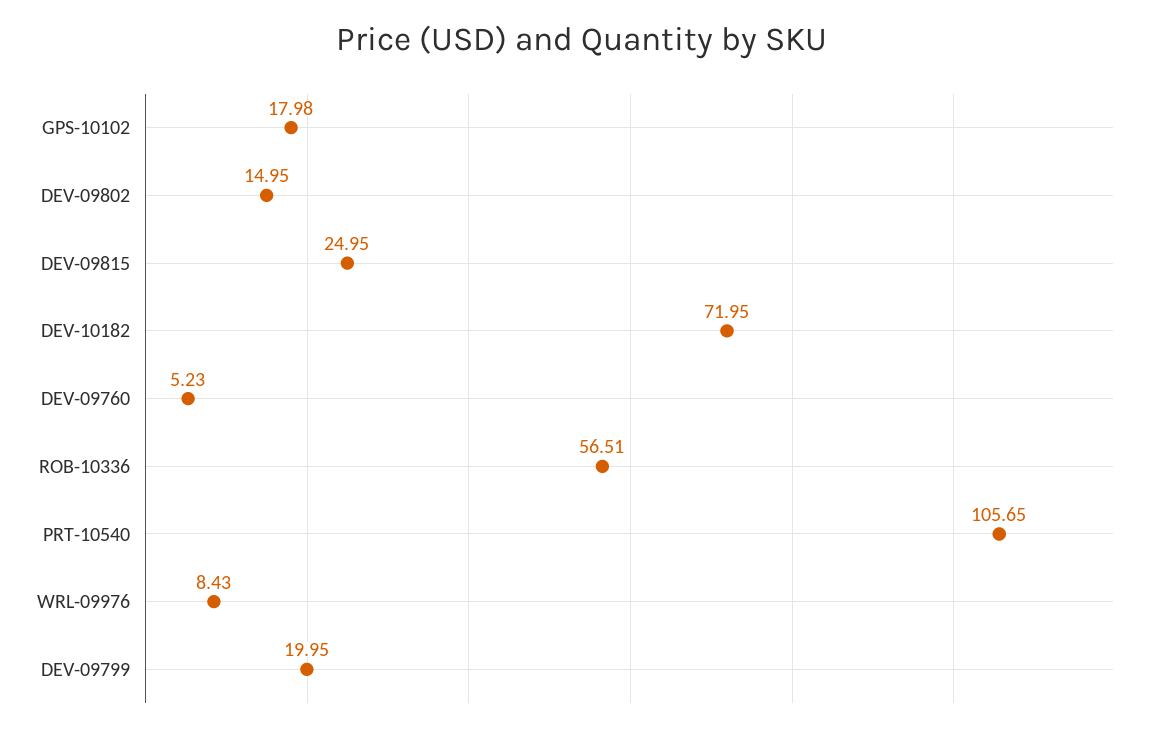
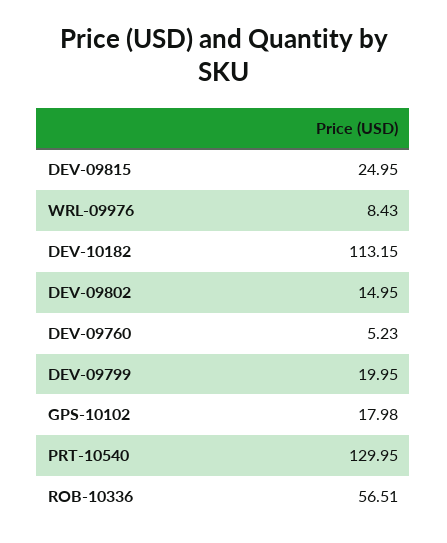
  {
    "GPS-10102": 17.98,
    "DEV-09802": 14.95,
    "DEV-09815": 24.95,
-   "DEV-10182": 71.95,
+   "DEV-10182": 113.15,
    "DEV-09760": 5.23,
    "ROB-10336": 56.51,
-   "PRT-10540": 105.65,
+   "PRT-10540": 129.95,
    "WRL-09976": 8.43,
    "DEV-09799": 19.95
  }

